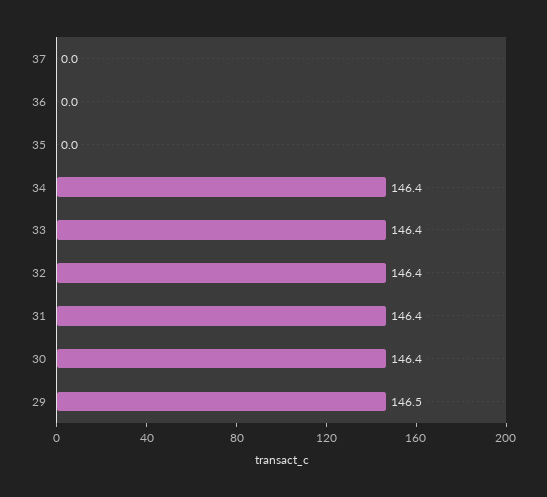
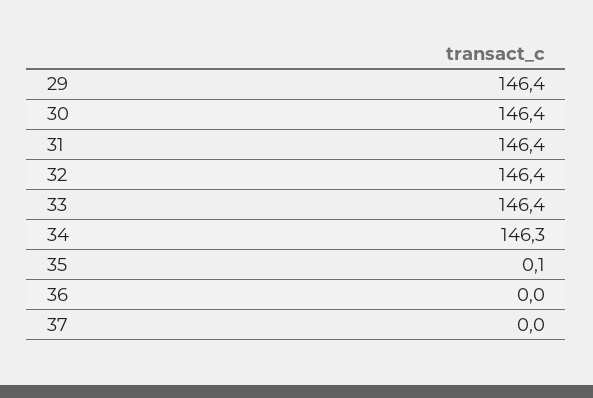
  {
    "37": 0,
    "36": 0,
-   "35": 0,
+   "35": 0.1,
-   "34": 146.4,
+   "34": 146.3,
    "33": 146.4,
    "32": 146.4,
    "31": 146.4,
    "30": 146.4,
-   "29": 146.5
+   "29": 146.4
  }

